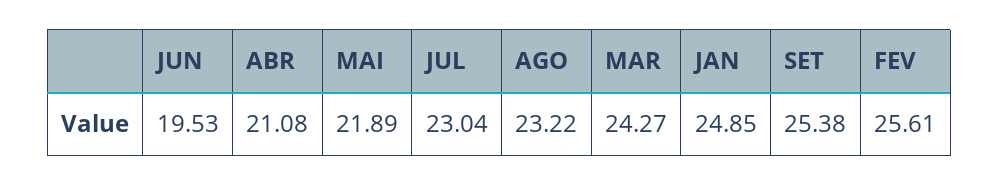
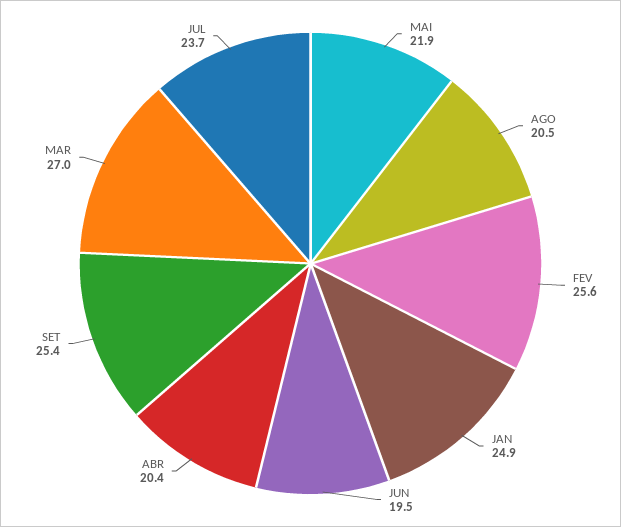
  {
    "JUN": 19.53,
-   "ABR": 21.08,
+   "ABR": 20.4,
    "MAI": 21.89,
-   "JUL": 23.04,
+   "JUL": 23.7,
-   "AGO": 23.22,
+   "AGO": 20.5,
-   "MAR": 24.27,
+   "MAR": 27,
    "JAN": 24.85,
    "SET": 25.38,
    "FEV": 25.61
  }

